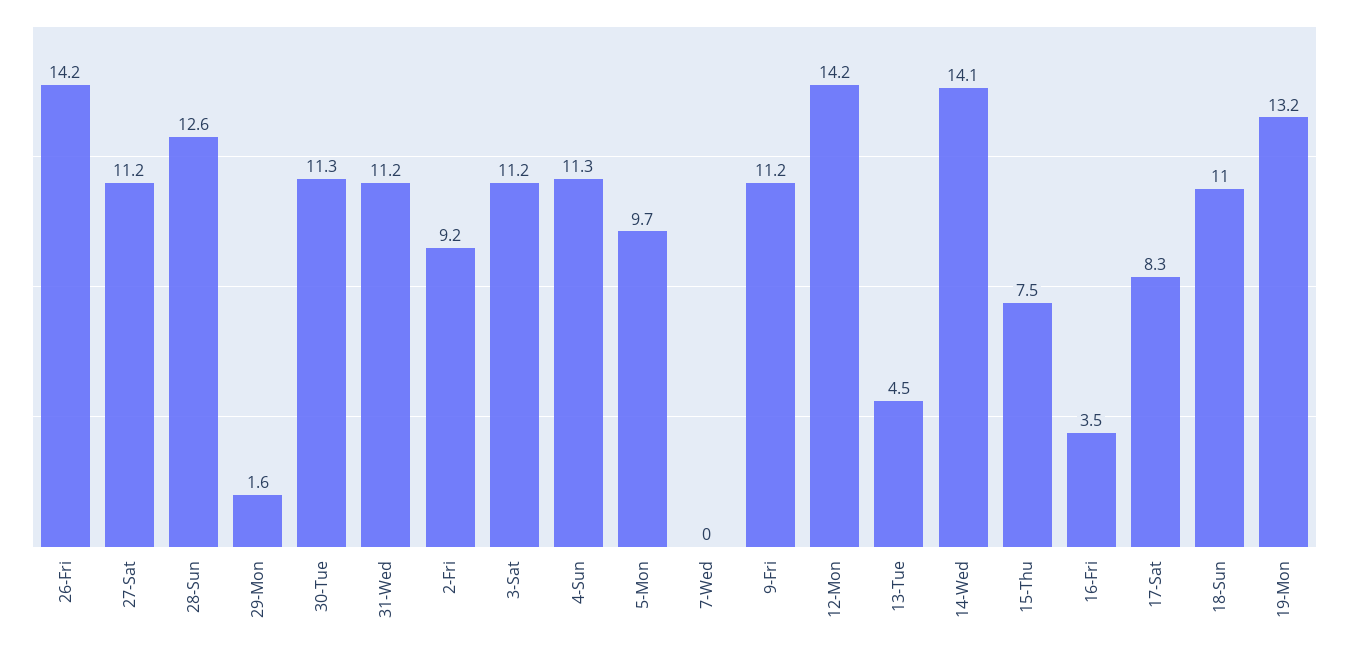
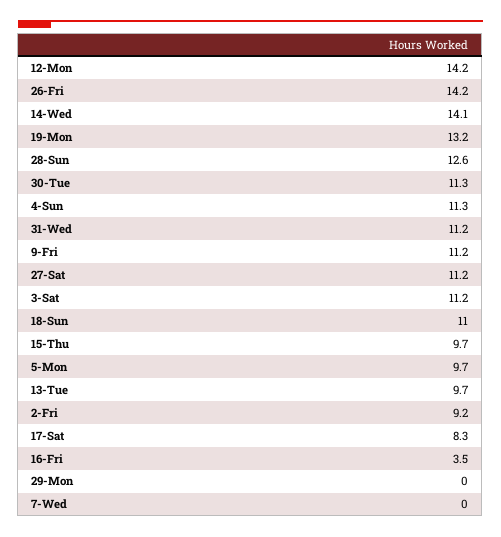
  {
    "26-Fri": 14.2,
    "27-Sat": 11.2,
    "28-Sun": 12.6,
-   "29-Mon": 1.6,
+   "29-Mon": 0,
    "30-Tue": 11.3,
    "31-Wed": 11.2,
    "2-Fri": 9.2,
    "3-Sat": 11.2,
    "4-Sun": 11.3,
    "5-Mon": 9.7,
    "7-Wed": 0,
    "9-Fri": 11.2,
    "12-Mon": 14.2,
-   "13-Tue": 4.5,
+   "13-Tue": 9.7,
    "14-Wed": 14.1,
-   "15-Thu": 7.5,
+   "15-Thu": 9.7,
    "16-Fri": 3.5,
    "17-Sat": 8.3,
    "18-Sun": 11,
    "19-Mon": 13.2
  }

